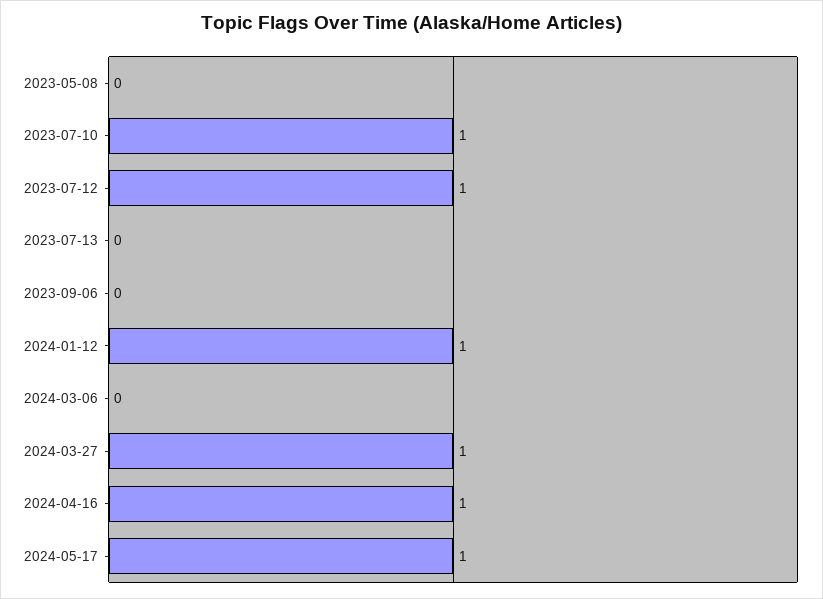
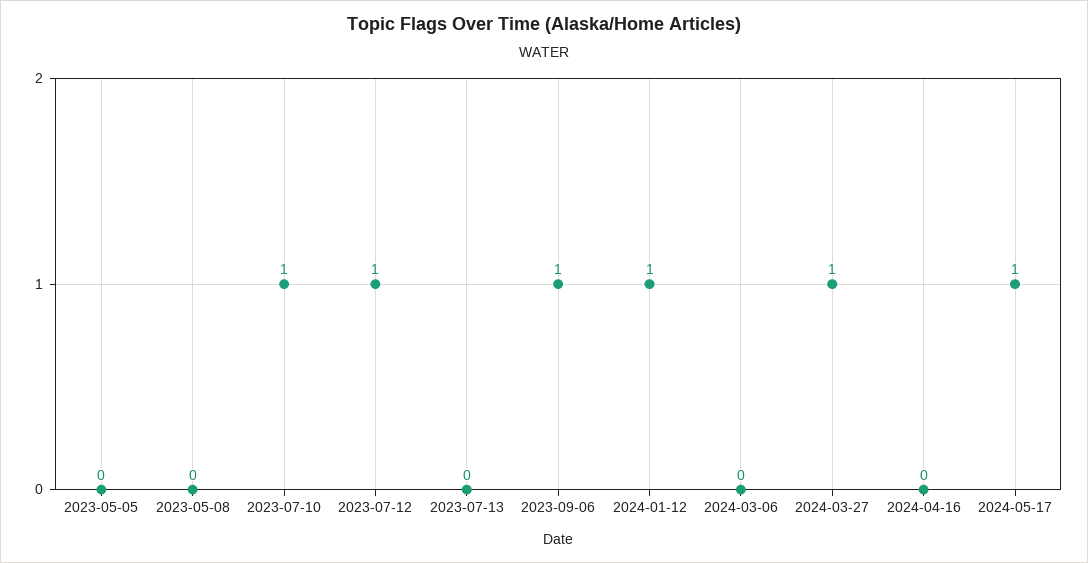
  {
    "2023-05-08": 0,
    "2023-07-10": 1,
    "2023-07-12": 1,
    "2023-07-13": 0,
-   "2023-09-06": 0,
+   "2023-09-06": 1,
    "2024-01-12": 1,
    "2024-03-06": 0,
    "2024-03-27": 1,
-   "2024-04-16": 1,
+   "2024-04-16": 0,
-   "2024-05-17": 1
+   "2024-05-17": 1,
+   "2023-05-05": 0
  }

